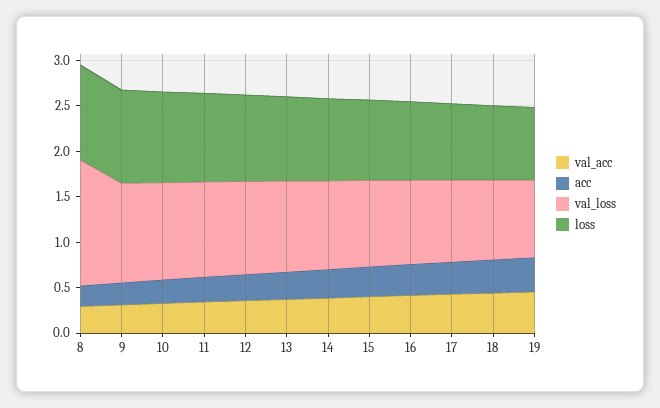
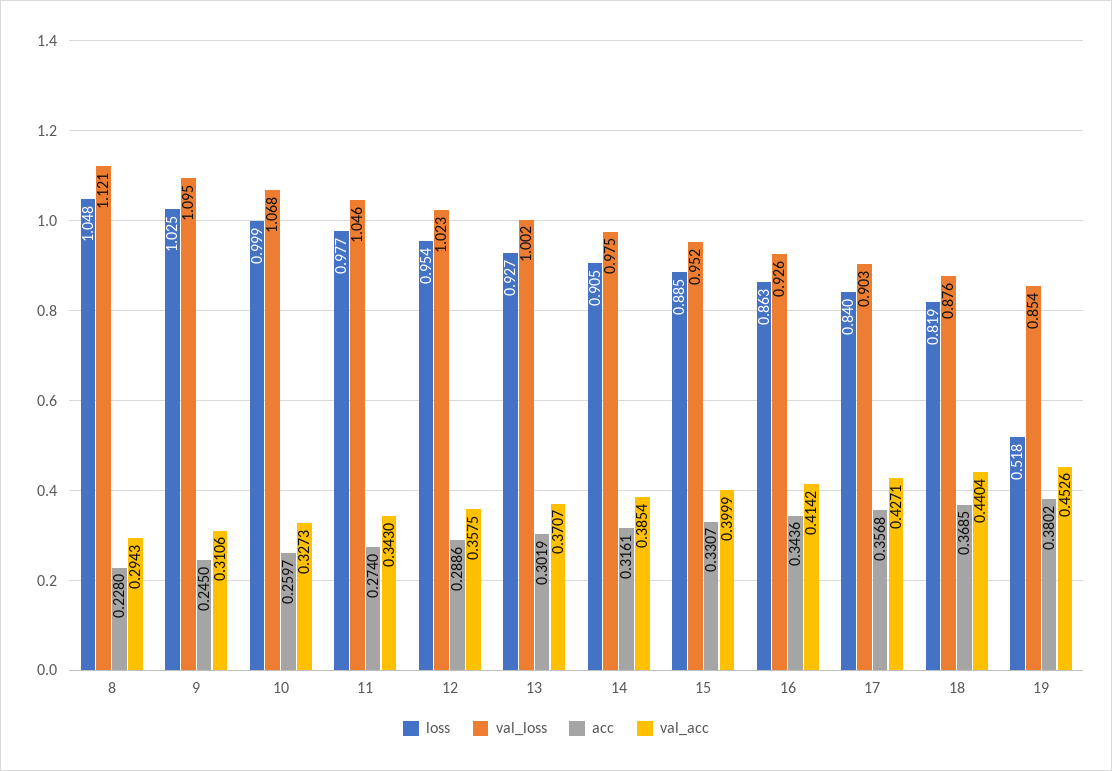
  {
    "val_acc": {
      "8": 0.2943,
      "9": 0.3106,
      "10": 0.3273,
      "11": 0.343,
      "12": 0.3575,
      "13": 0.3707,
      "14": 0.3854,
      "15": 0.3999,
      "16": 0.4142,
      "17": 0.4271,
      "18": 0.4404,
      "19": 0.4526
    },
    "acc": {
      "8": 0.228,
      "9": 0.245,
      "10": 0.2597,
      "11": 0.274,
      "12": 0.2886,
      "13": 0.3019,
      "14": 0.3161,
      "15": 0.3307,
      "16": 0.3436,
      "17": 0.3568,
      "18": 0.3685,
      "19": 0.3802
    },
    "val_loss": {
-     "8": 1.4,
+     "8": 1.121,
      "9": 1.095,
      "10": 1.068,
      "11": 1.046,
      "12": 1.023,
      "13": 1.002,
      "14": 0.975,
      "15": 0.952,
      "16": 0.926,
      "17": 0.903,
      "18": 0.876,
      "19": 0.854
    },
    "loss": {
      "8": 1.048,
      "9": 1.025,
      "10": 0.999,
      "11": 0.977,
      "12": 0.954,
      "13": 0.927,
      "14": 0.905,
      "15": 0.885,
      "16": 0.863,
      "17": 0.84,
      "18": 0.819,
-     "19": 0.8
+     "19": 0.518
    }
  }

